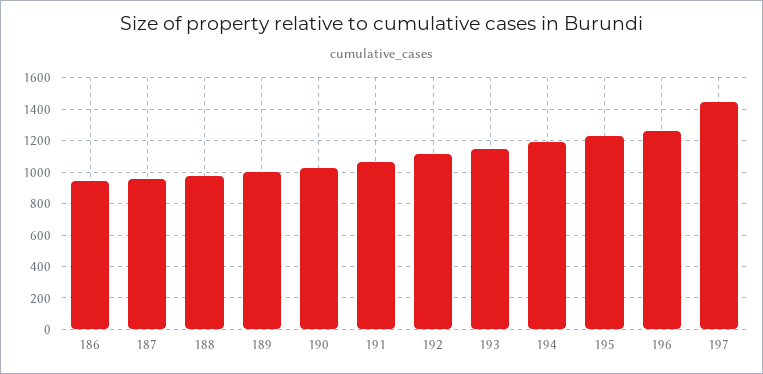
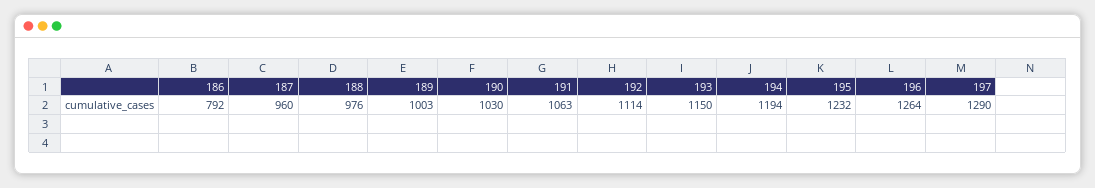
  {
-   "186": 950,
+   "186": 792,
    "187": 960,
    "188": 976,
    "189": 1003,
    "190": 1030,
    "191": 1063,
    "192": 1114,
    "193": 1150,
    "194": 1194,
    "195": 1232,
    "196": 1264,
-   "197": 1450
+   "197": 1290
  }

